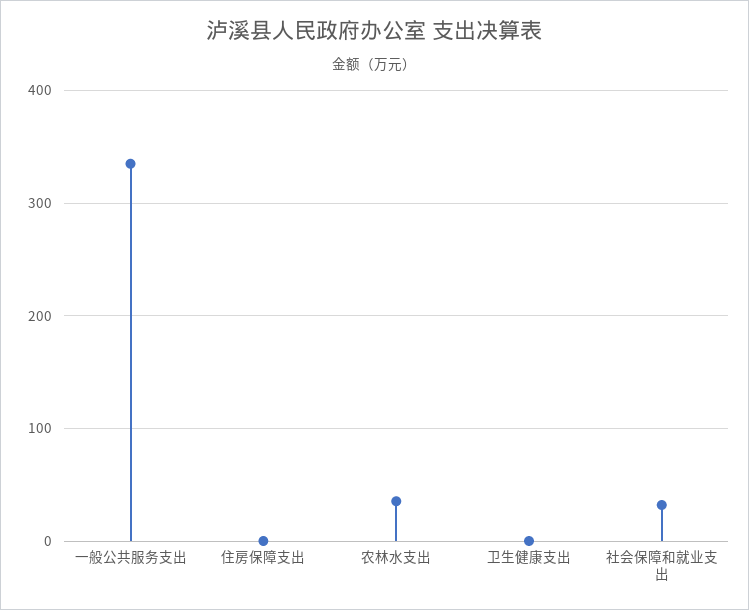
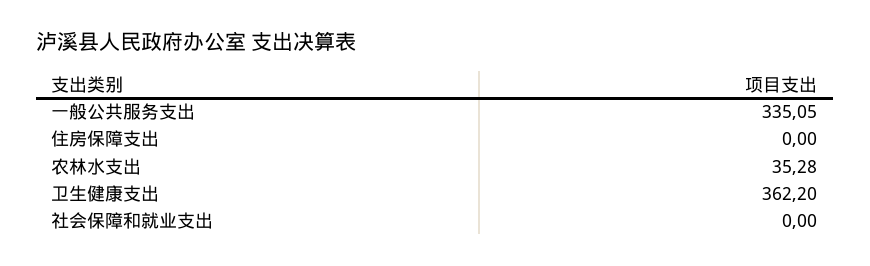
  {
    "一般公共服务支出": 335.05,
    "住房保障支出": 0,
    "农林水支出": 35.28,
-   "卫生健康支出": 0,
+   "卫生健康支出": 362.2,
-   "社会保障和就业支出": 30
+   "社会保障和就业支出": 0
  }

